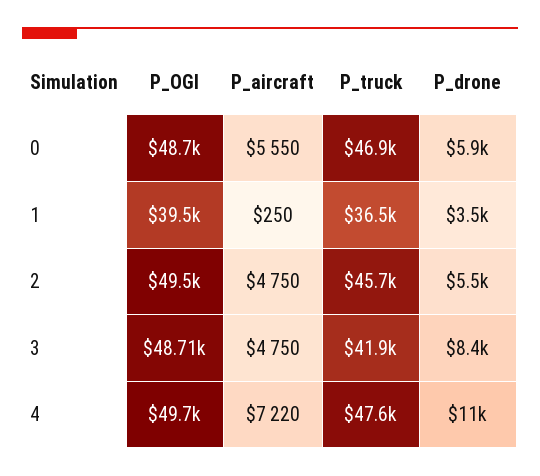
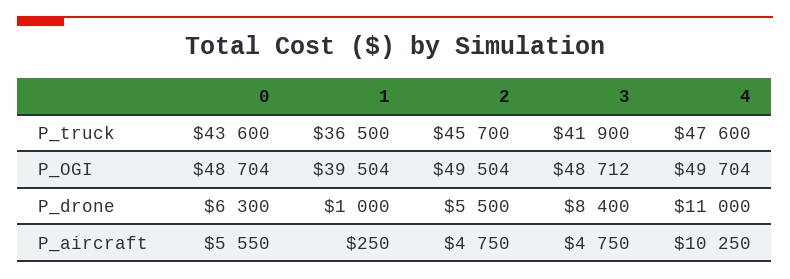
  {
    "P_OGI": {
      "0": 48704,
      "1": 39504,
      "2": 49504,
      "3": 48712,
      "4": 49704
    },
    "P_aircraft": {
      "0": 5550,
      "1": 250,
      "2": 4750,
      "3": 4750,
-     "4": 7220
+     "4": 10250
    },
    "P_truck": {
-     "0": 46900,
+     "0": 43600,
      "1": 36500,
      "2": 45700,
      "3": 41900,
      "4": 47600
    },
    "P_drone": {
-     "0": 5900,
+     "0": 6300,
-     "1": 3500,
+     "1": 1000,
      "2": 5500,
      "3": 8400,
      "4": 11000
    }
  }

